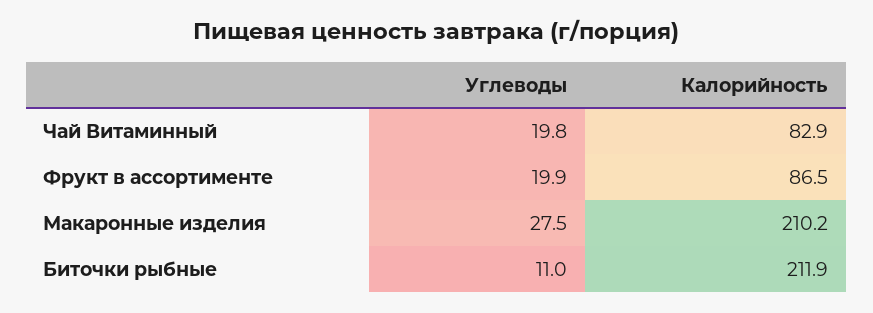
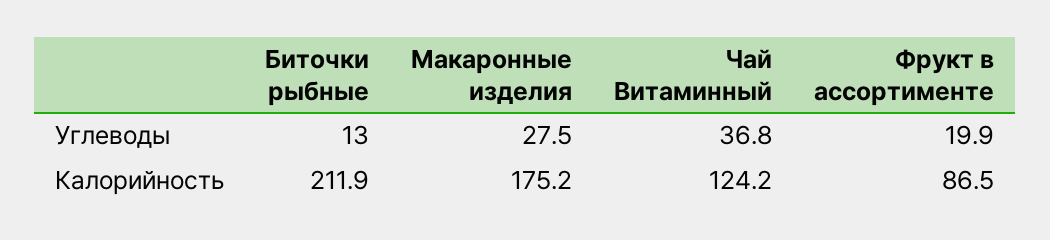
  {
    "Углеводы": {
-     "Чай Витаминный": 19.8,
+     "Чай Витаминный": 36.8,
      "Фрукт в ассортименте": 19.9,
      "Макаронные изделия": 27.5,
-     "Биточки рыбные": 11
+     "Биточки рыбные": 13
    },
    "Калорийность": {
-     "Чай Витаминный": 82.9,
+     "Чай Витаминный": 124.2,
      "Фрукт в ассортименте": 86.5,
-     "Макаронные изделия": 210.2,
+     "Макаронные изделия": 175.2,
      "Биточки рыбные": 211.9
    }
  }

